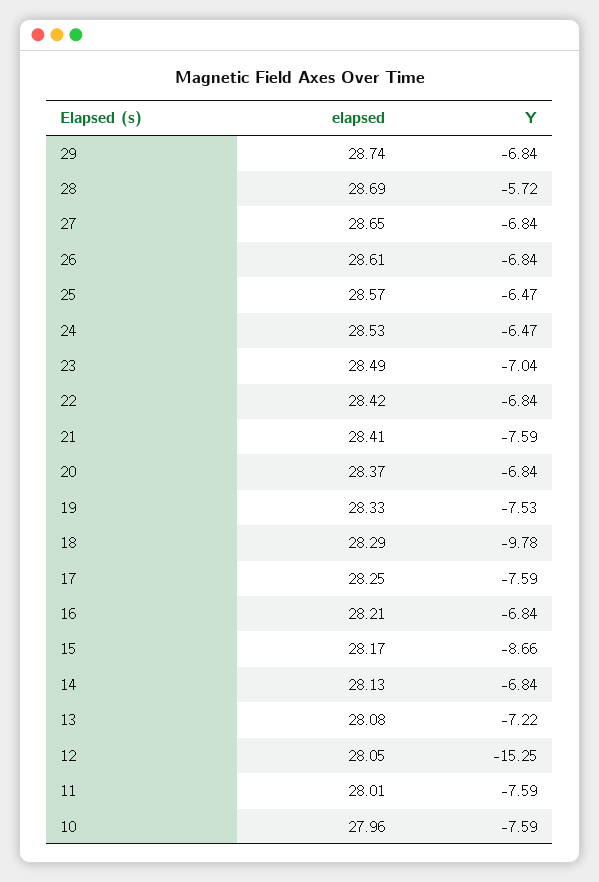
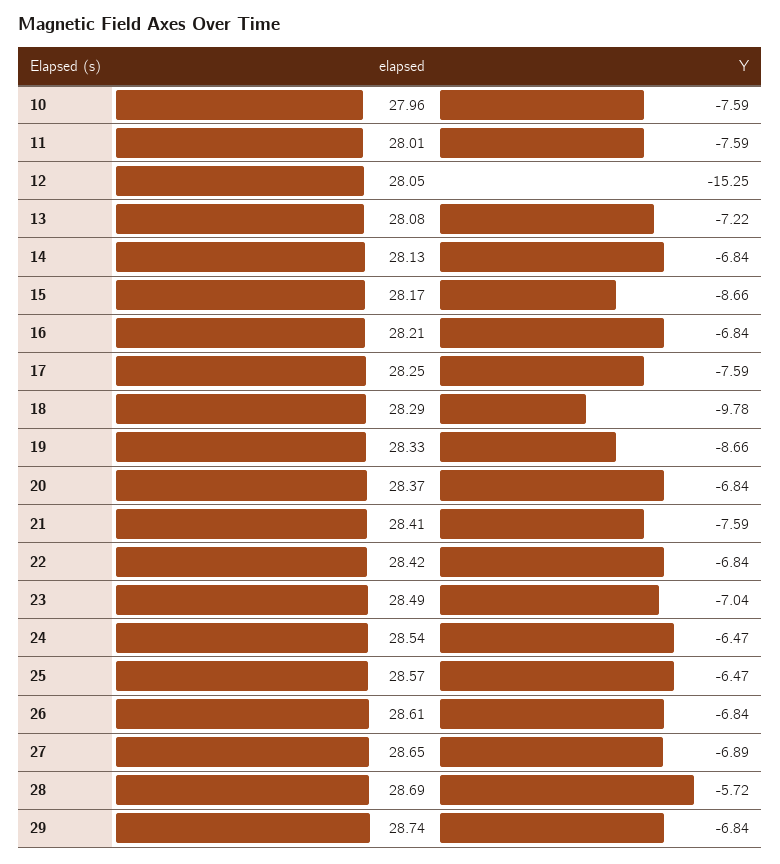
  {
    "elapsed": {
      "29": 28.74,
      "28": 28.69,
      "27": 28.65,
      "26": 28.61,
      "25": 28.57,
-     "24": 28.53,
+     "24": 28.54,
      "23": 28.49,
      "22": 28.42,
      "21": 28.41,
      "20": 28.37,
      "19": 28.33,
      "18": 28.29,
      "17": 28.25,
      "16": 28.21,
      "15": 28.17,
      "14": 28.13,
      "13": 28.08,
      "12": 28.05,
      "11": 28.01,
      "10": 27.96
    },
    "Y": {
      "29": -6.84,
      "28": -5.72,
-     "27": -6.84,
+     "27": -6.89,
      "26": -6.84,
      "25": -6.47,
      "24": -6.47,
      "23": -7.04,
      "22": -6.84,
      "21": -7.59,
      "20": -6.84,
-     "19": -7.53,
+     "19": -8.66,
      "18": -9.78,
      "17": -7.59,
      "16": -6.84,
      "15": -8.66,
      "14": -6.84,
      "13": -7.22,
      "12": -15.25,
      "11": -7.59,
      "10": -7.59
    }
  }

